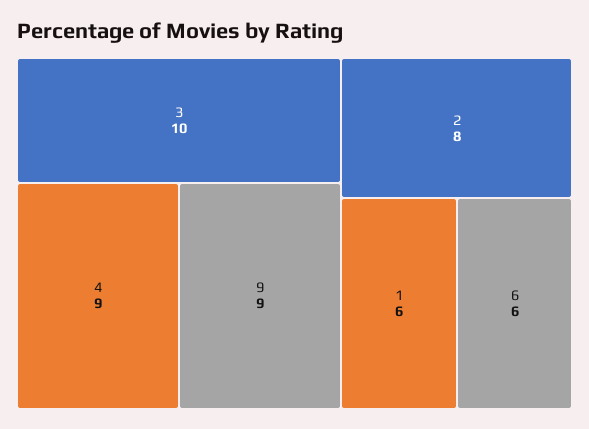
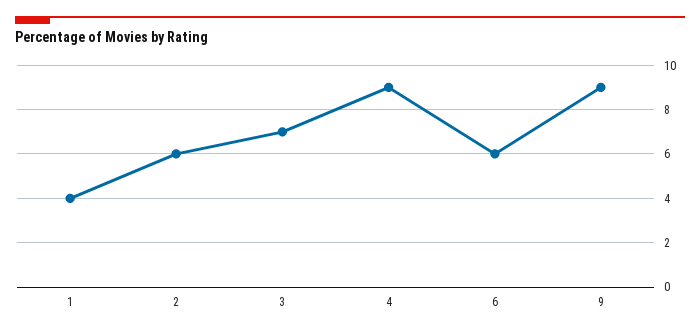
  {
-   "3": 10,
+   "3": 7,
    "4": 9,
    "9": 9,
-   "2": 8,
+   "2": 6,
-   "1": 6,
+   "1": 4,
    "6": 6
  }

